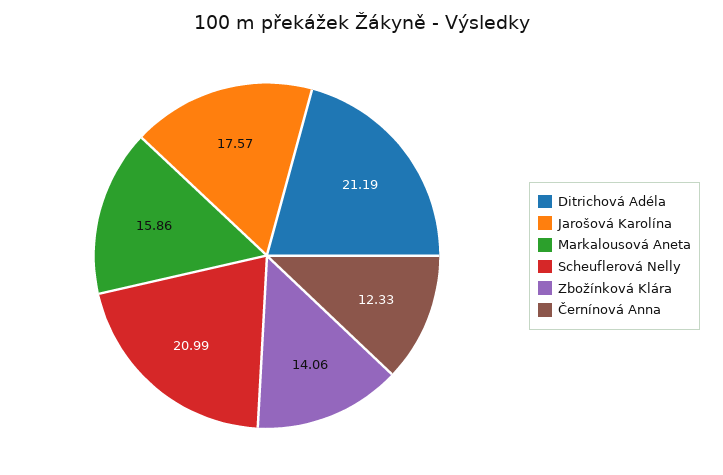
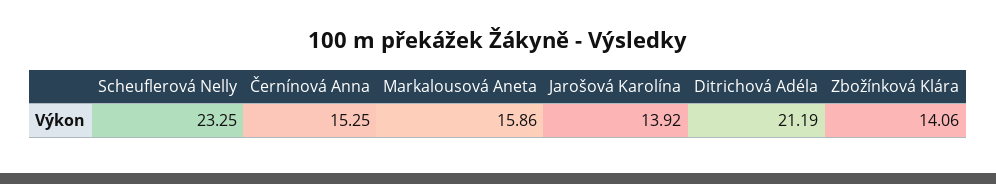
  {
    "Ditrichová Adéla": 21.19,
-   "Jarošová Karolína": 17.57,
+   "Jarošová Karolína": 13.92,
    "Markalousová Aneta": 15.86,
-   "Scheuflerová Nelly": 20.99,
+   "Scheuflerová Nelly": 23.25,
    "Zbožínková Klára": 14.06,
-   "Černínová Anna": 12.33
+   "Černínová Anna": 15.25
  }

